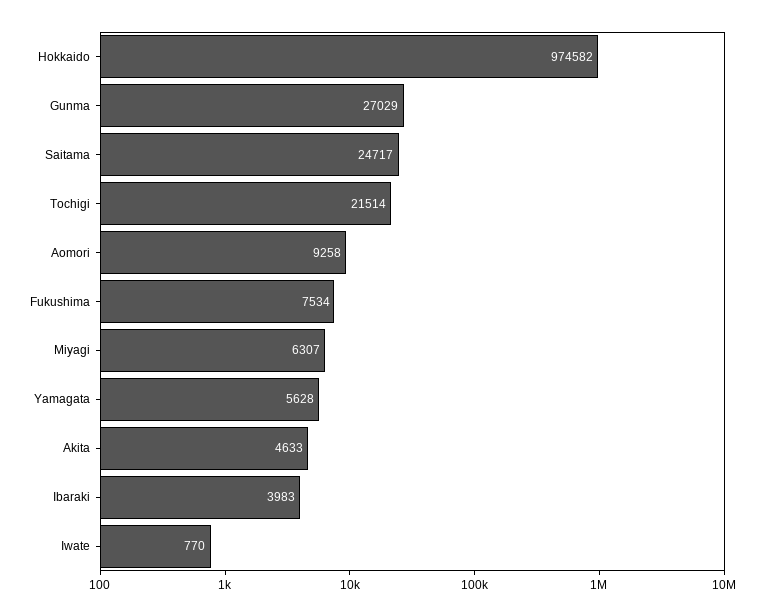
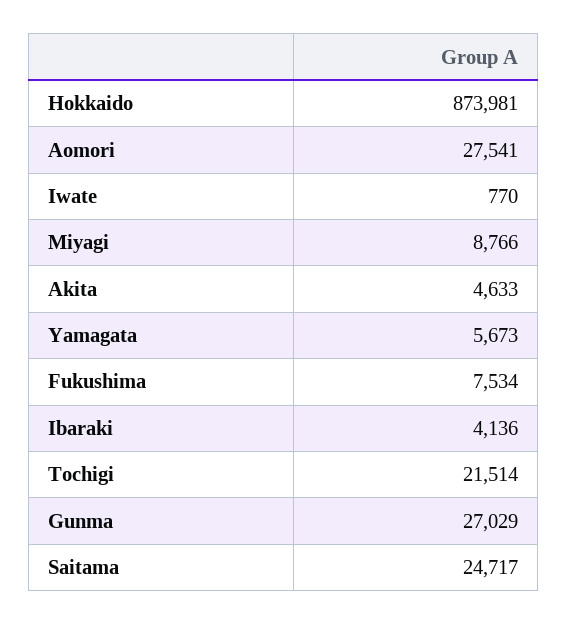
  {
-   "Hokkaido": 974582,
+   "Hokkaido": 873981,
    "Gunma": 27029,
    "Saitama": 24717,
    "Tochigi": 21514,
-   "Aomori": 9258,
+   "Aomori": 27541,
    "Fukushima": 7534,
-   "Miyagi": 6307,
+   "Miyagi": 8766,
-   "Yamagata": 5628,
+   "Yamagata": 5673,
    "Akita": 4633,
-   "Ibaraki": 3983,
+   "Ibaraki": 4136,
    "Iwate": 770
  }

